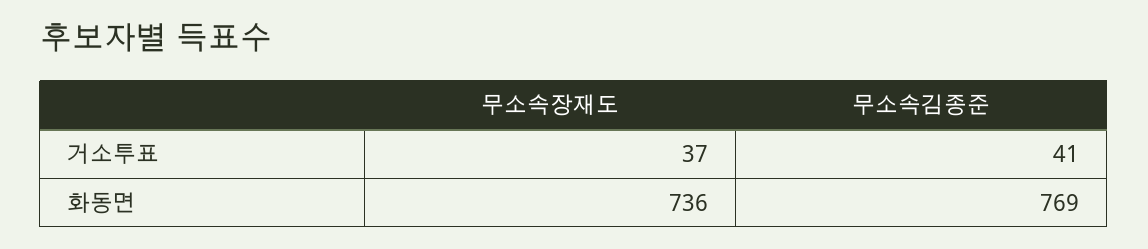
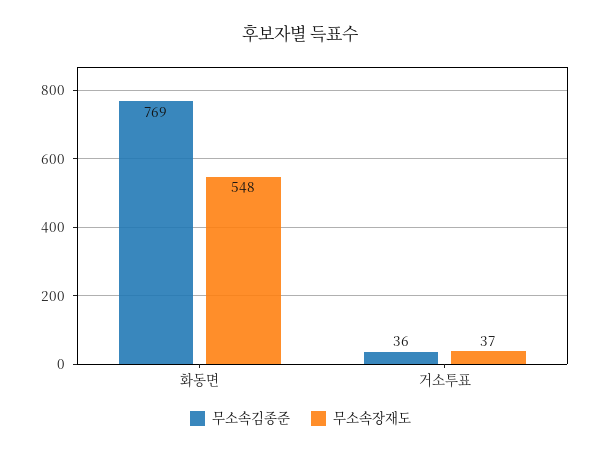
  {
    "무소속장재도": {
      "거소투표": 37,
-     "화동면": 736
+     "화동면": 548
    },
    "무소속김종준": {
-     "거소투표": 41,
+     "거소투표": 36,
      "화동면": 769
    }
  }

